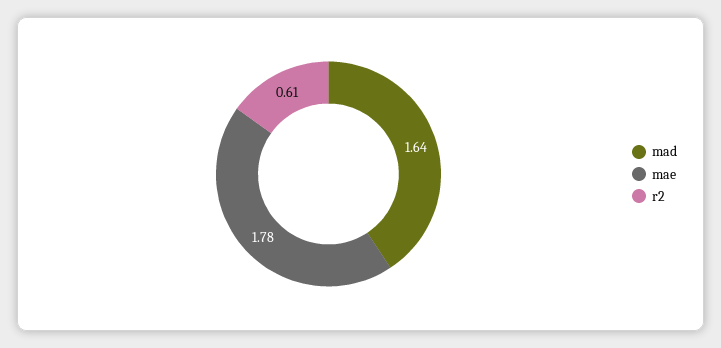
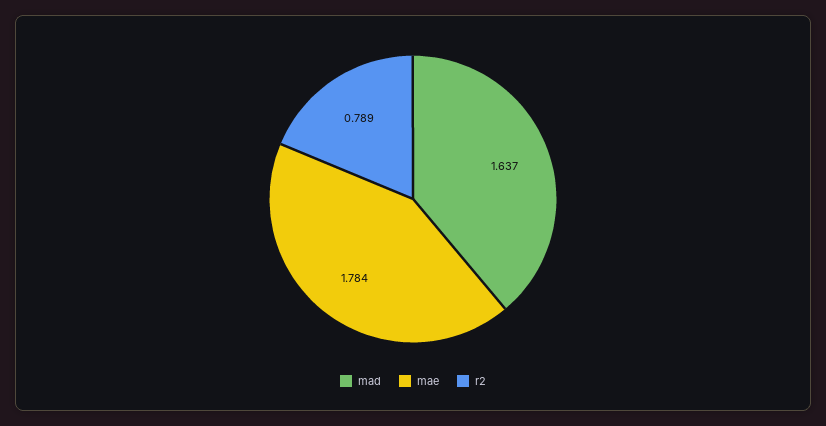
  {
    "mad": 1.637,
    "mae": 1.784,
-   "r2": 0.61
+   "r2": 0.789
  }

